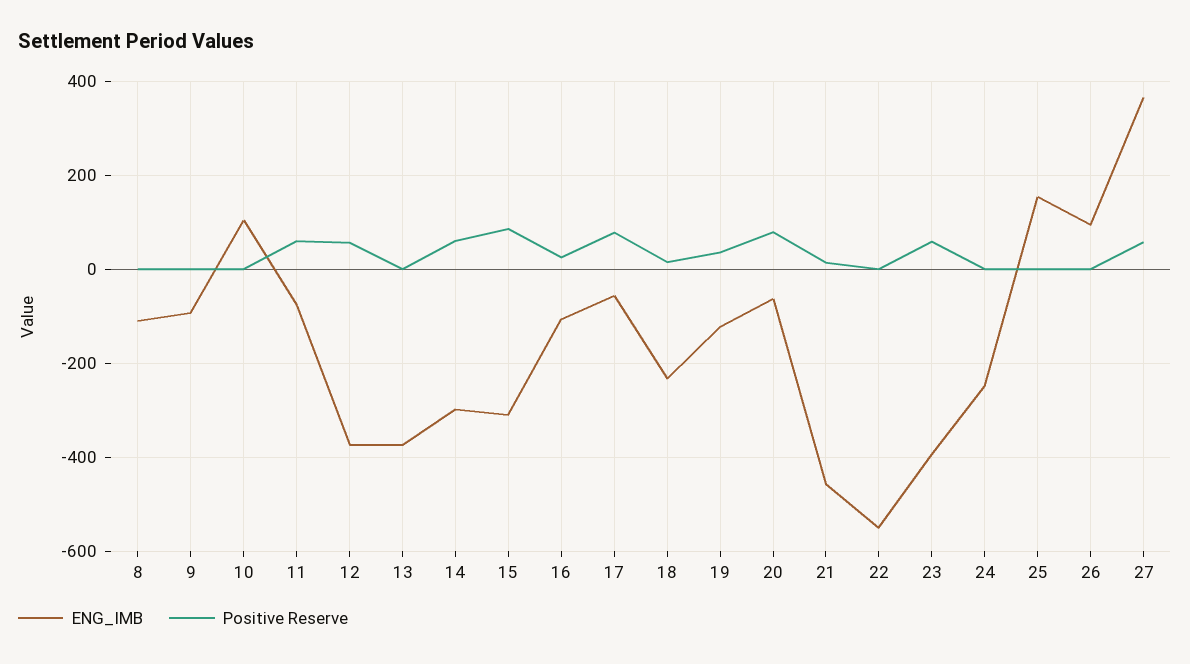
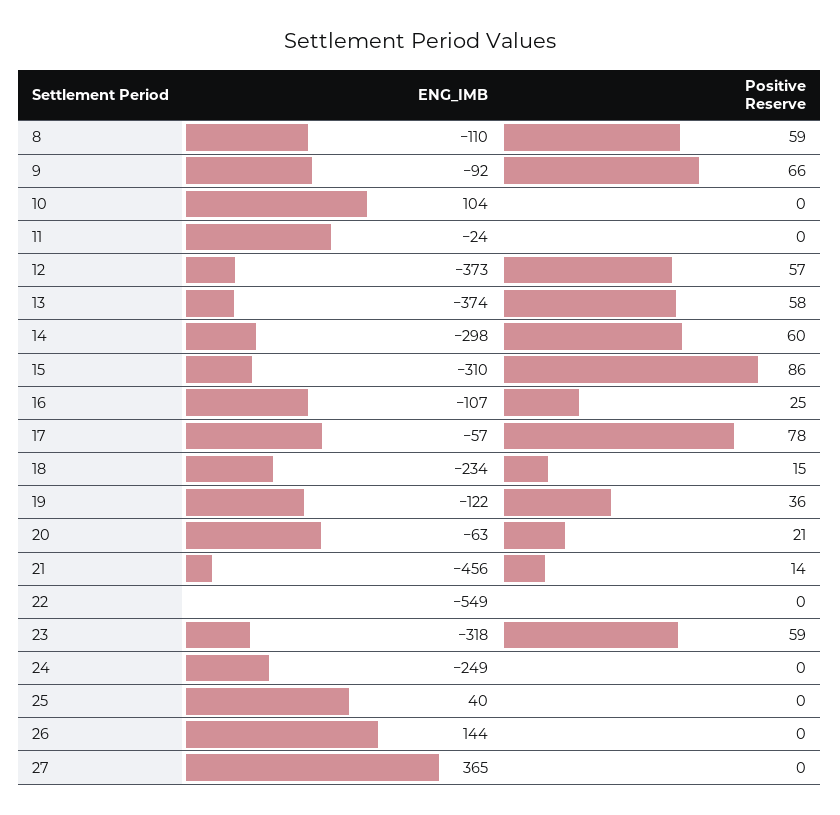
  {
    "ENG_IMB": {
      "8": -110,
      "9": -92,
      "10": 104,
-     "11": -80,
+     "11": -24,
      "12": -373,
      "13": -374,
      "14": -298,
      "15": -310,
      "16": -107,
      "17": -57,
      "18": -234,
      "19": -122,
      "20": -63,
      "21": -456,
      "22": -549,
-     "23": -400,
+     "23": -318,
      "24": -249,
-     "25": 160,
+     "25": 40,
-     "26": 100,
+     "26": 144,
      "27": 365
    },
    "Positive Reserve": {
-     "8": 0,
+     "8": 59,
-     "9": 0,
+     "9": 66,
      "10": 0,
-     "11": 60,
+     "11": 0,
      "12": 57,
-     "13": 0,
+     "13": 58,
      "14": 60,
      "15": 86,
      "16": 25,
      "17": 78,
      "18": 15,
      "19": 36,
-     "20": 80,
+     "20": 21,
      "21": 14,
      "22": 0,
      "23": 59,
      "24": 0,
      "25": 0,
      "26": 0,
-     "27": 60
+     "27": 0
    }
  }

